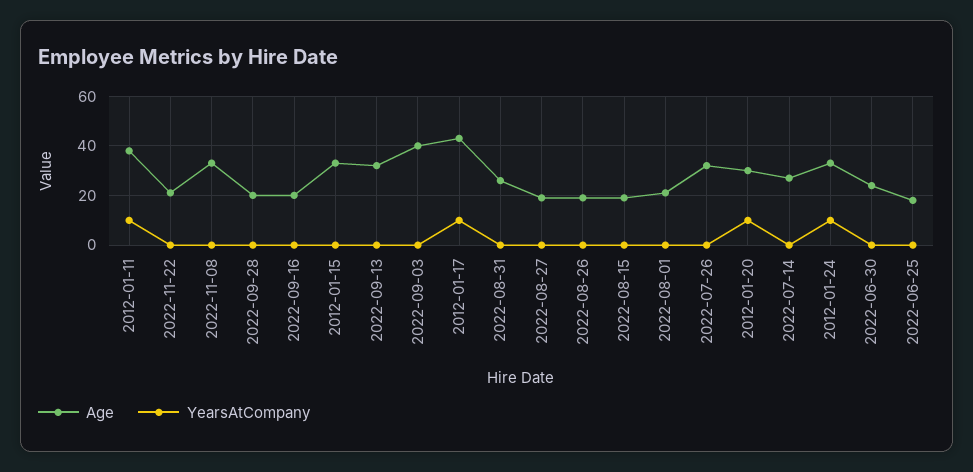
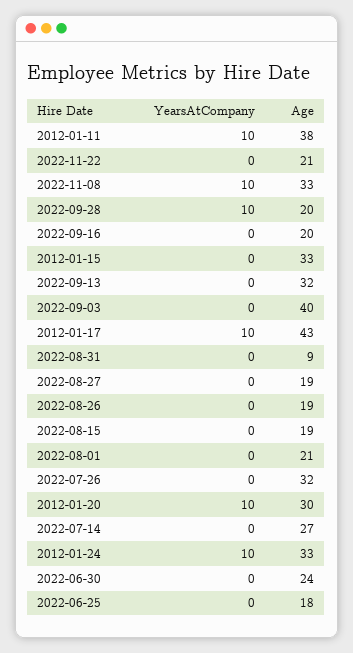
  {
    "Age": {
      "2012-01-11": 38,
      "2022-11-22": 21,
      "2022-11-08": 33,
      "2022-09-28": 20,
      "2022-09-16": 20,
      "2012-01-15": 33,
      "2022-09-13": 32,
      "2022-09-03": 40,
      "2012-01-17": 43,
-     "2022-08-31": 25,
+     "2022-08-31": 9,
      "2022-08-27": 19,
      "2022-08-26": 19,
      "2022-08-15": 19,
      "2022-08-01": 21,
      "2022-07-26": 32,
      "2012-01-20": 30,
      "2022-07-14": 27,
      "2012-01-24": 33,
      "2022-06-30": 24,
      "2022-06-25": 18
    },
    "YearsAtCompany": {
      "2012-01-11": 10,
      "2022-11-22": 0,
-     "2022-11-08": 0,
+     "2022-11-08": 10,
-     "2022-09-28": 0,
+     "2022-09-28": 10,
      "2022-09-16": 0,
      "2012-01-15": 0,
      "2022-09-13": 0,
      "2022-09-03": 0,
      "2012-01-17": 10,
      "2022-08-31": 0,
      "2022-08-27": 0,
      "2022-08-26": 0,
      "2022-08-15": 0,
      "2022-08-01": 0,
      "2022-07-26": 0,
      "2012-01-20": 10,
      "2022-07-14": 0,
      "2012-01-24": 10,
      "2022-06-30": 0,
      "2022-06-25": 0
    }
  }

